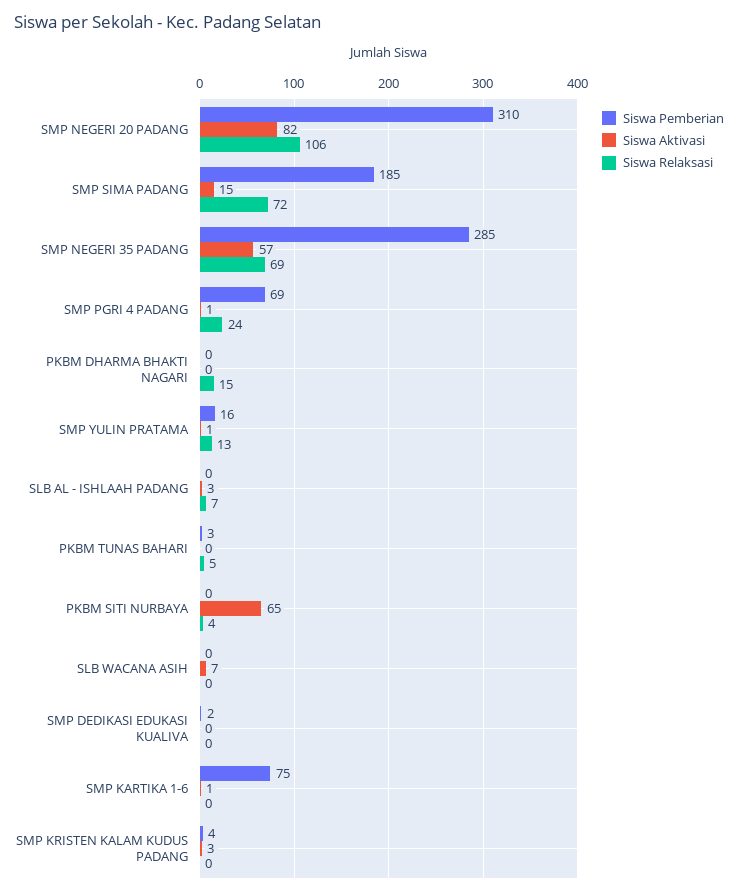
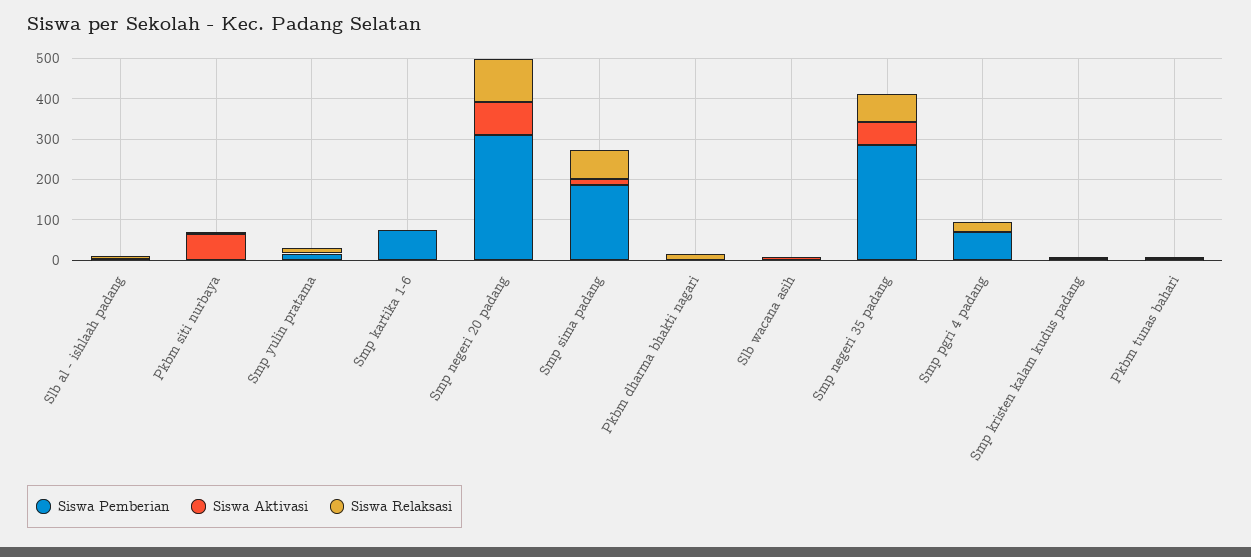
  {
    "Siswa Pemberian": {
      "SMP NEGERI 20 PADANG": 310,
      "SMP SIMA PADANG": 185,
      "SMP NEGERI 35 PADANG": 285,
      "SMP PGRI 4 PADANG": 69,
      "PKBM DHARMA BHAKTI NAGARI": 0,
      "SMP YULIN PRATAMA": 16,
      "SLB AL - ISHLAAH PADANG": 0,
      "PKBM TUNAS BAHARI": 3,
      "PKBM SITI NURBAYA": 0,
      "SLB WACANA ASIH": 0,
-     "SMP DEDIKASI EDUKASI KUALIVA": 2,
      "SMP KARTIKA 1-6": 75,
      "SMP KRISTEN KALAM KUDUS PADANG": 4
    },
    "Siswa Aktivasi": {
      "SMP NEGERI 20 PADANG": 82,
      "SMP SIMA PADANG": 15,
      "SMP NEGERI 35 PADANG": 57,
      "SMP PGRI 4 PADANG": 1,
      "PKBM DHARMA BHAKTI NAGARI": 0,
      "SMP YULIN PRATAMA": 1,
      "SLB AL - ISHLAAH PADANG": 3,
      "PKBM TUNAS BAHARI": 0,
      "PKBM SITI NURBAYA": 65,
      "SLB WACANA ASIH": 7,
-     "SMP DEDIKASI EDUKASI KUALIVA": 0,
      "SMP KARTIKA 1-6": 1,
      "SMP KRISTEN KALAM KUDUS PADANG": 3
    },
    "Siswa Relaksasi": {
      "SMP NEGERI 20 PADANG": 106,
      "SMP SIMA PADANG": 72,
      "SMP NEGERI 35 PADANG": 69,
      "SMP PGRI 4 PADANG": 24,
      "PKBM DHARMA BHAKTI NAGARI": 15,
      "SMP YULIN PRATAMA": 13,
      "SLB AL - ISHLAAH PADANG": 7,
      "PKBM TUNAS BAHARI": 5,
      "PKBM SITI NURBAYA": 4,
      "SLB WACANA ASIH": 0,
-     "SMP DEDIKASI EDUKASI KUALIVA": 0,
      "SMP KARTIKA 1-6": 0,
      "SMP KRISTEN KALAM KUDUS PADANG": 0
    }
  }

